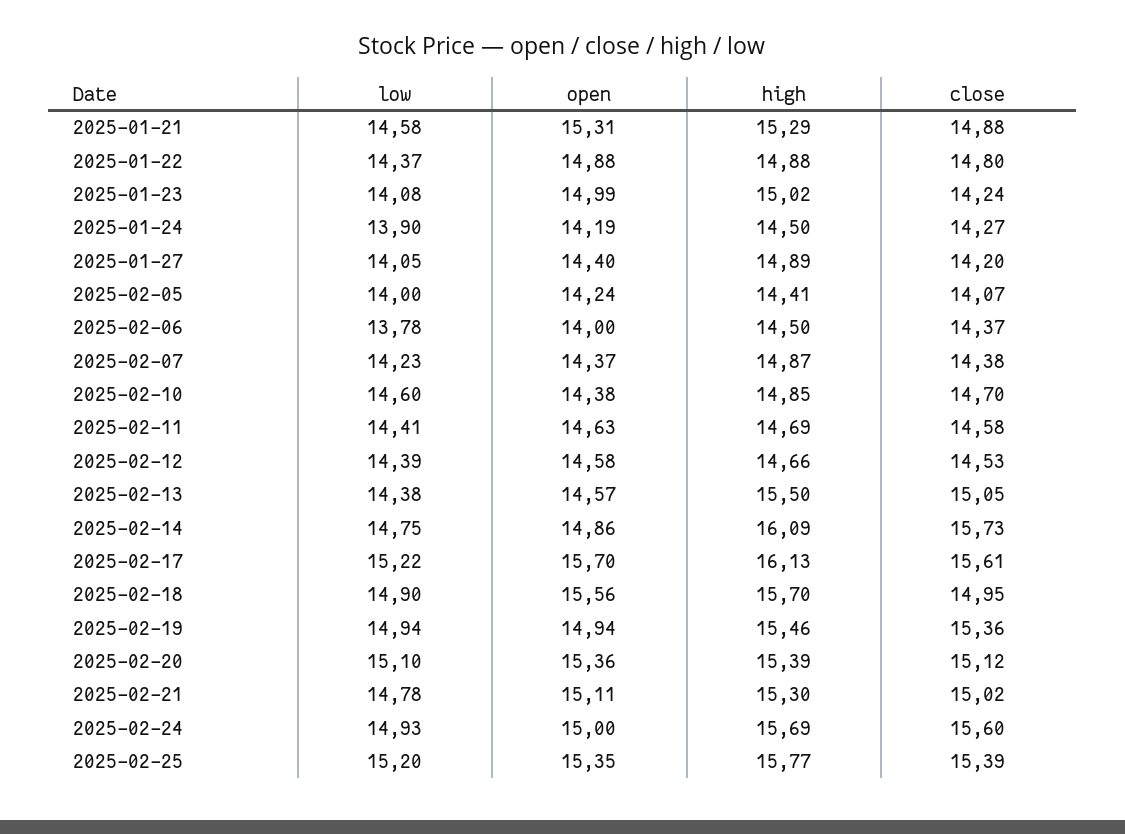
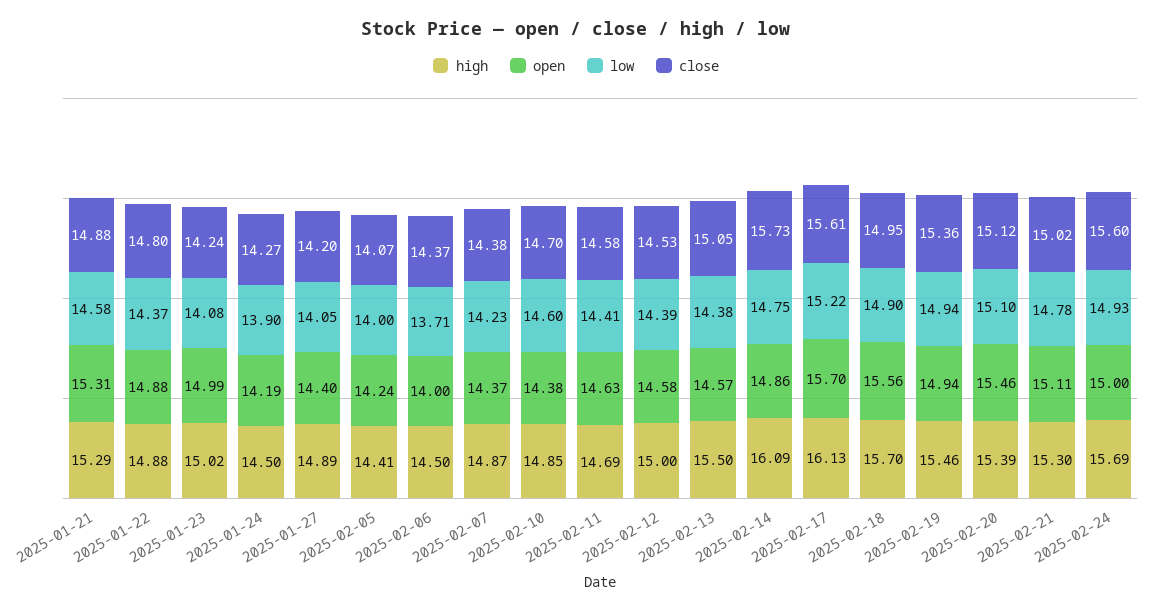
  {
    "low": {
      "2025-01-21": 14.58,
      "2025-01-22": 14.37,
      "2025-01-23": 14.08,
      "2025-01-24": 13.9,
      "2025-01-27": 14.05,
      "2025-02-05": 14,
-     "2025-02-06": 13.78,
+     "2025-02-06": 13.71,
      "2025-02-07": 14.23,
      "2025-02-10": 14.6,
      "2025-02-11": 14.41,
      "2025-02-12": 14.39,
      "2025-02-13": 14.38,
      "2025-02-14": 14.75,
      "2025-02-17": 15.22,
      "2025-02-18": 14.9,
      "2025-02-19": 14.94,
      "2025-02-20": 15.1,
      "2025-02-21": 14.78,
-     "2025-02-24": 14.93,
+     "2025-02-24": 14.93
-     "2025-02-25": 15.2
    },
    "open": {
      "2025-01-21": 15.31,
      "2025-01-22": 14.88,
      "2025-01-23": 14.99,
      "2025-01-24": 14.19,
      "2025-01-27": 14.4,
      "2025-02-05": 14.24,
      "2025-02-06": 14,
      "2025-02-07": 14.37,
      "2025-02-10": 14.38,
      "2025-02-11": 14.63,
      "2025-02-12": 14.58,
      "2025-02-13": 14.57,
      "2025-02-14": 14.86,
      "2025-02-17": 15.7,
      "2025-02-18": 15.56,
      "2025-02-19": 14.94,
-     "2025-02-20": 15.36,
+     "2025-02-20": 15.46,
      "2025-02-21": 15.11,
-     "2025-02-24": 15,
+     "2025-02-24": 15
-     "2025-02-25": 15.35
    },
    "high": {
      "2025-01-21": 15.29,
      "2025-01-22": 14.88,
      "2025-01-23": 15.02,
      "2025-01-24": 14.5,
      "2025-01-27": 14.89,
      "2025-02-05": 14.41,
      "2025-02-06": 14.5,
      "2025-02-07": 14.87,
      "2025-02-10": 14.85,
      "2025-02-11": 14.69,
-     "2025-02-12": 14.66,
+     "2025-02-12": 15,
      "2025-02-13": 15.5,
      "2025-02-14": 16.09,
      "2025-02-17": 16.13,
      "2025-02-18": 15.7,
      "2025-02-19": 15.46,
      "2025-02-20": 15.39,
      "2025-02-21": 15.3,
-     "2025-02-24": 15.69,
+     "2025-02-24": 15.69
-     "2025-02-25": 15.77
    },
    "close": {
      "2025-01-21": 14.88,
      "2025-01-22": 14.8,
      "2025-01-23": 14.24,
      "2025-01-24": 14.27,
      "2025-01-27": 14.2,
      "2025-02-05": 14.07,
      "2025-02-06": 14.37,
      "2025-02-07": 14.38,
      "2025-02-10": 14.7,
      "2025-02-11": 14.58,
      "2025-02-12": 14.53,
      "2025-02-13": 15.05,
      "2025-02-14": 15.73,
      "2025-02-17": 15.61,
      "2025-02-18": 14.95,
      "2025-02-19": 15.36,
      "2025-02-20": 15.12,
      "2025-02-21": 15.02,
-     "2025-02-24": 15.6,
+     "2025-02-24": 15.6
-     "2025-02-25": 15.39
    }
  }

